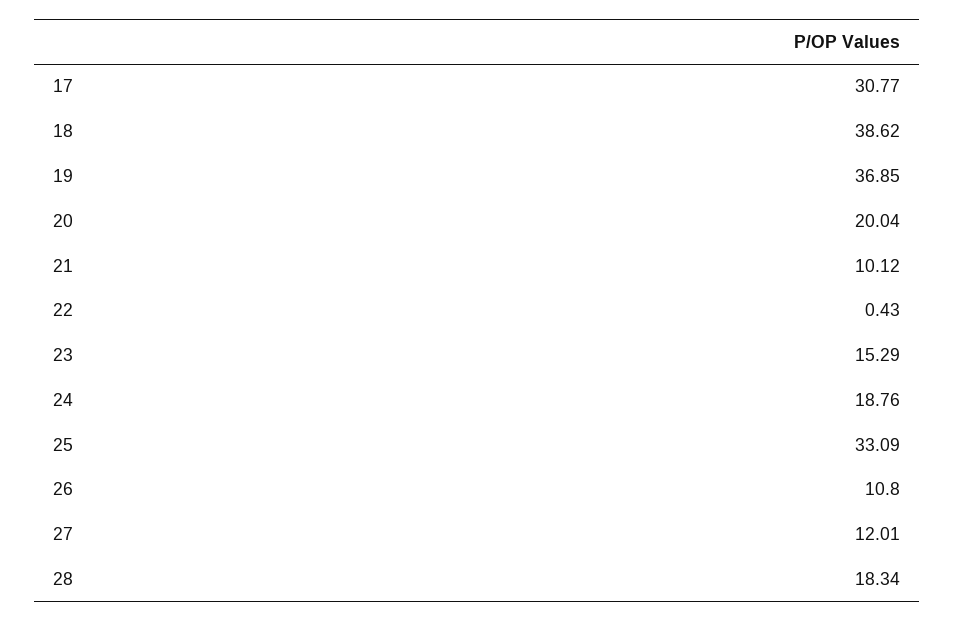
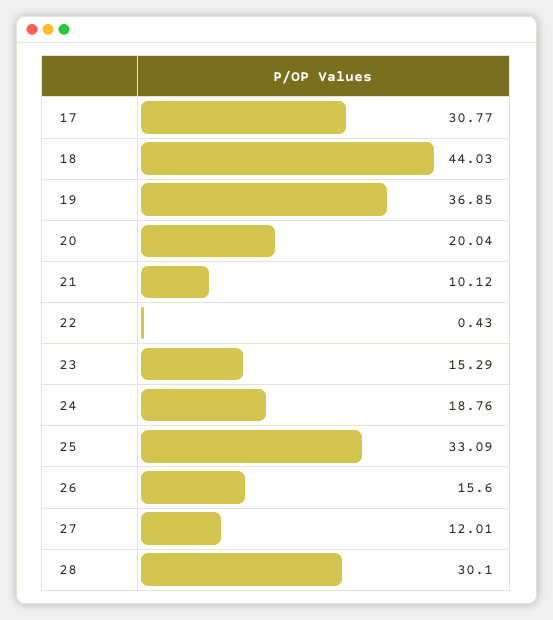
  {
    "17": 30.77,
-   "18": 38.62,
+   "18": 44.03,
    "19": 36.85,
    "20": 20.04,
    "21": 10.12,
    "22": 0.43,
    "23": 15.29,
    "24": 18.76,
    "25": 33.09,
-   "26": 10.8,
+   "26": 15.6,
    "27": 12.01,
-   "28": 18.34
+   "28": 30.1
  }

